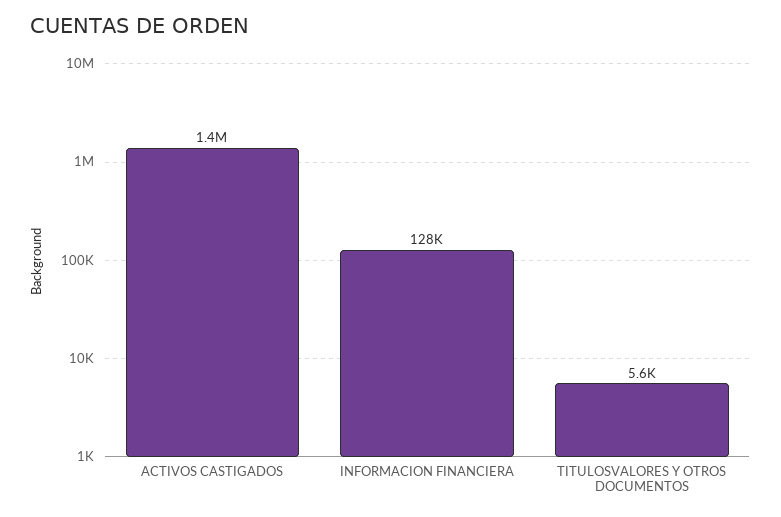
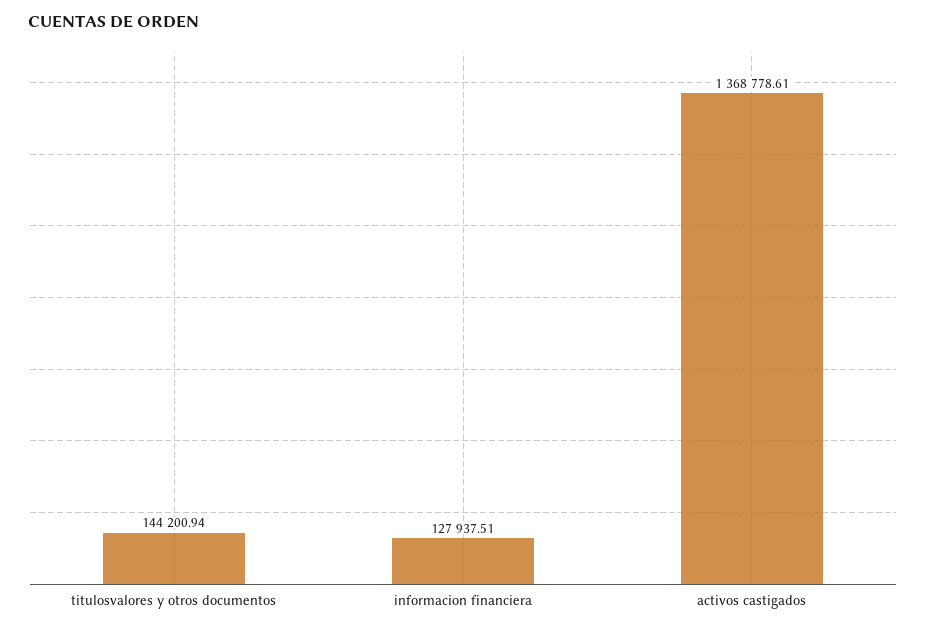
  {
    "ACTIVOS CASTIGADOS": 1368778.61,
    "INFORMACION FINANCIERA": 127937.51,
-   "TITULOSVALORES Y OTROS DOCUMENTOS": 5600
+   "TITULOSVALORES Y OTROS DOCUMENTOS": 144200.94
  }

